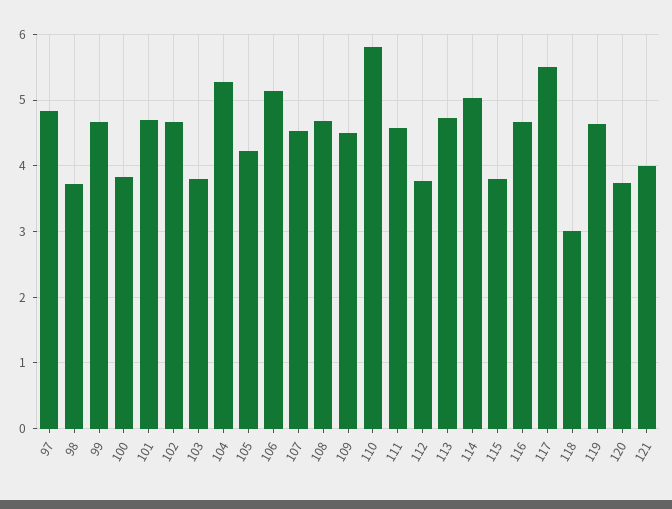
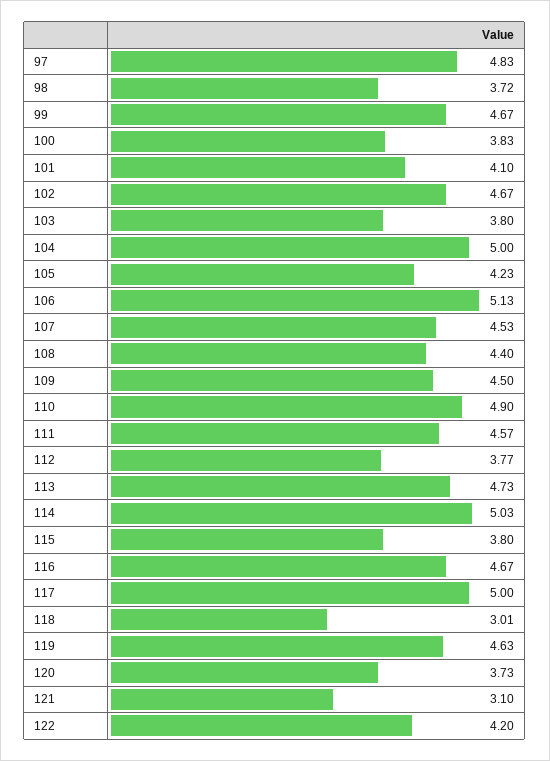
  {
    "97": 4.83,
    "98": 3.72,
    "99": 4.67,
    "100": 3.83,
-   "101": 4.7,
+   "101": 4.1,
    "102": 4.67,
    "103": 3.8,
-   "104": 5.3,
+   "104": 5,
    "105": 4.23,
    "106": 5.13,
    "107": 4.53,
-   "108": 4.7,
+   "108": 4.4,
    "109": 4.5,
-   "110": 5.8,
+   "110": 4.9,
    "111": 4.57,
    "112": 3.77,
    "113": 4.73,
    "114": 5.03,
    "115": 3.8,
    "116": 4.67,
-   "117": 5.5,
+   "117": 5,
    "118": 3.01,
    "119": 4.63,
    "120": 3.73,
-   "121": 4
+   "121": 3.1,
+   "122": 4.2
  }

